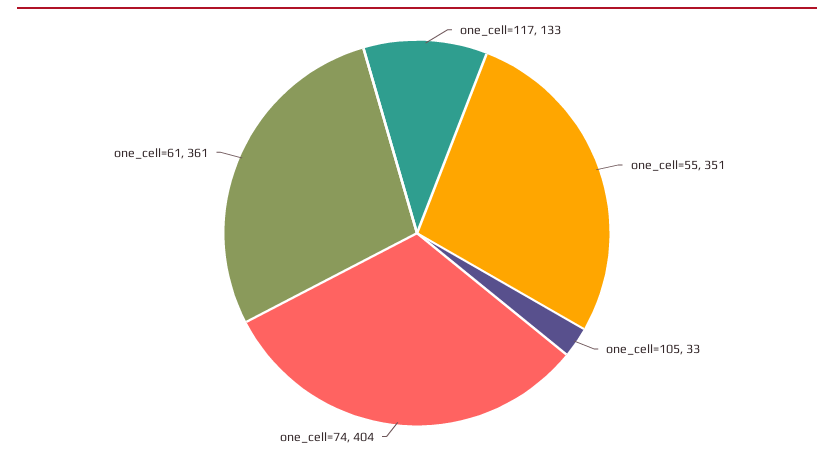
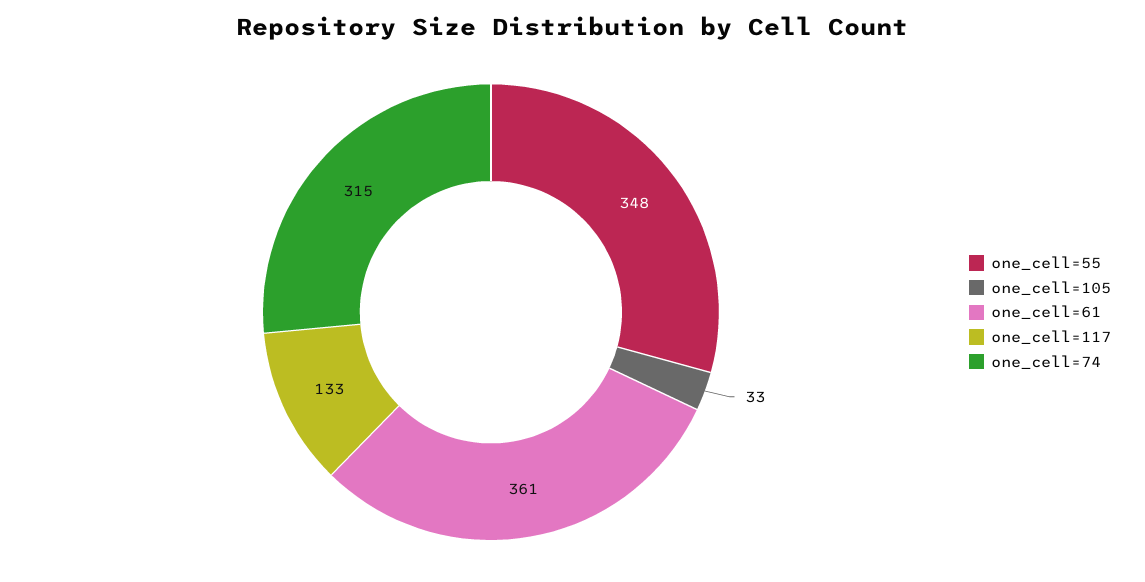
  {
    "one_cell=117": 133,
-   "one_cell=55": 351,
+   "one_cell=55": 348,
    "one_cell=105": 33,
-   "one_cell=74": 404,
+   "one_cell=74": 315,
    "one_cell=61": 361
  }

